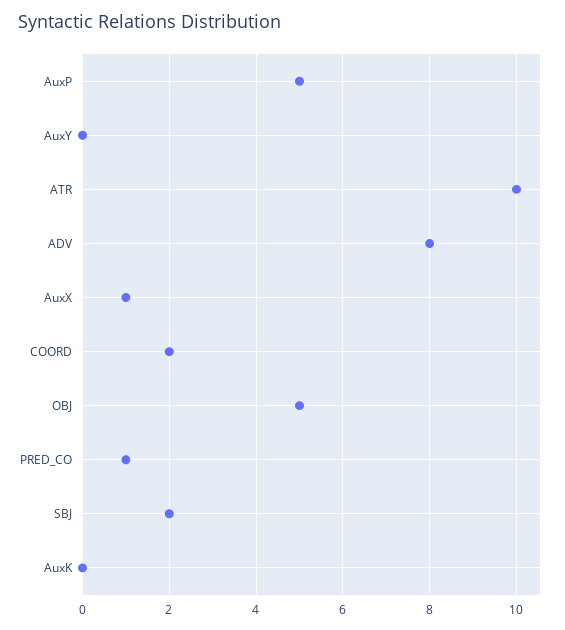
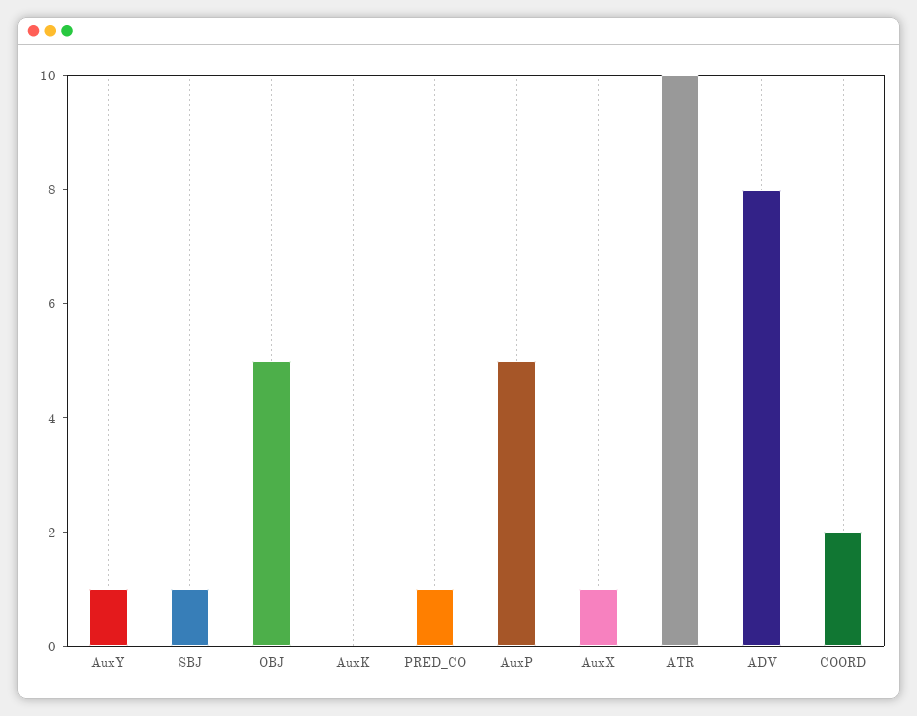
  {
    "AuxP": 5,
-   "AuxY": 0,
+   "AuxY": 1,
    "ATR": 10,
    "ADV": 8,
    "AuxX": 1,
    "COORD": 2,
    "OBJ": 5,
    "PRED_CO": 1,
-   "SBJ": 2,
+   "SBJ": 1,
    "AuxK": 0
  }

